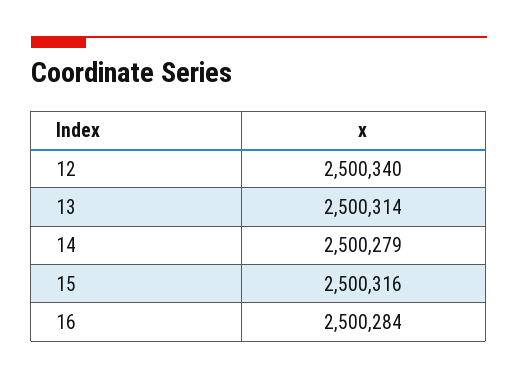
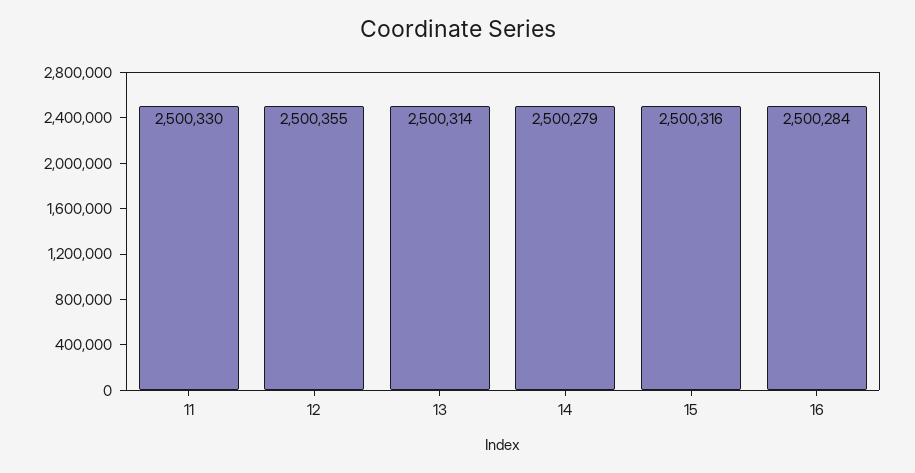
  {
-   "12": 2500340,
+   "12": 2500355,
    "13": 2500314,
    "14": 2500279,
    "15": 2500316,
-   "16": 2500284
+   "16": 2500284,
+   "11": 2500330
  }

